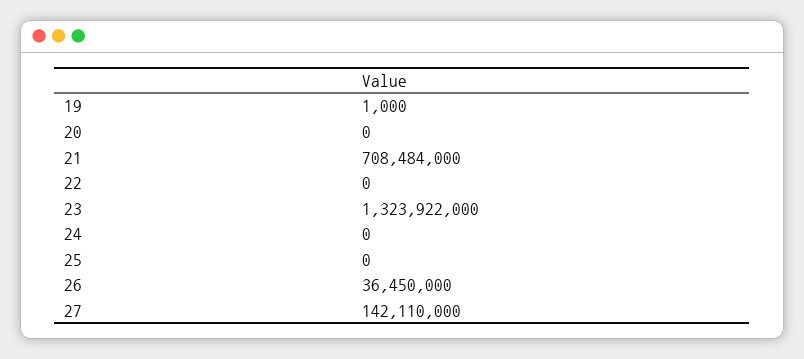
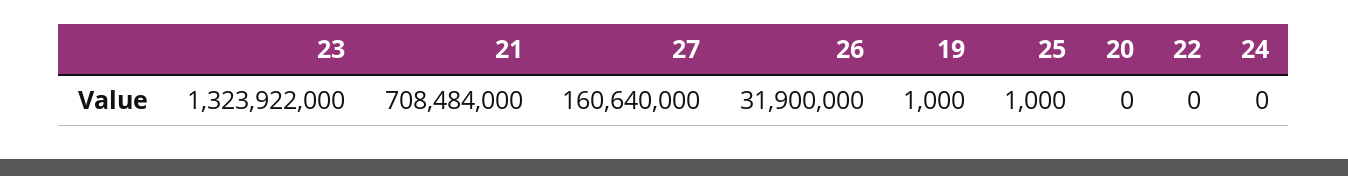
  {
    "19": 1000,
    "20": 0,
    "21": 708484000,
    "22": 0,
    "23": 1323922000,
    "24": 0,
-   "25": 0,
+   "25": 1000,
-   "26": 36450000,
+   "26": 31900000,
-   "27": 142110000
+   "27": 160640000
  }

